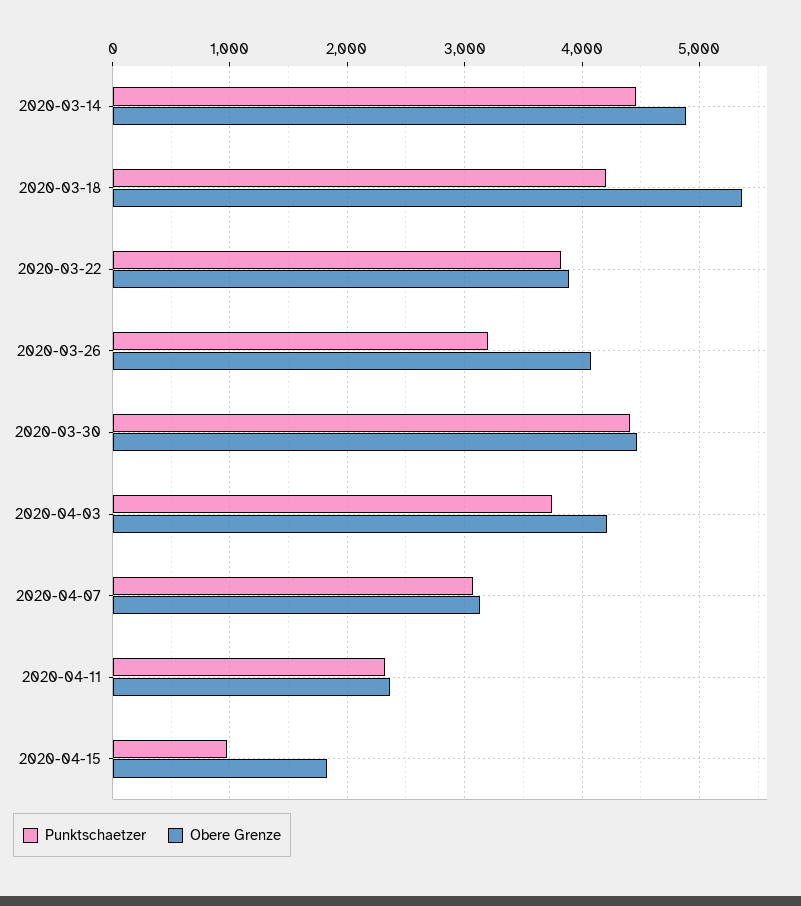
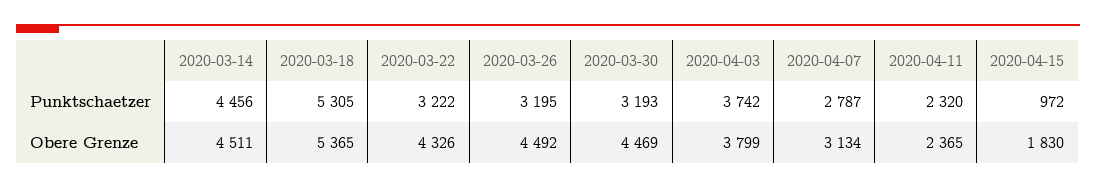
  {
    "Punktschaetzer": {
      "2020-03-14": 4456,
-     "2020-03-18": 4200,
+     "2020-03-18": 5305,
-     "2020-03-22": 3800,
+     "2020-03-22": 3222,
      "2020-03-26": 3195,
-     "2020-03-30": 4400,
+     "2020-03-30": 3193,
      "2020-04-03": 3742,
-     "2020-04-07": 3100,
+     "2020-04-07": 2787,
      "2020-04-11": 2320,
      "2020-04-15": 972
    },
    "Obere Grenze": {
-     "2020-03-14": 4900,
+     "2020-03-14": 4511,
      "2020-03-18": 5365,
-     "2020-03-22": 3900,
+     "2020-03-22": 4326,
-     "2020-03-26": 4100,
+     "2020-03-26": 4492,
      "2020-03-30": 4469,
-     "2020-04-03": 4200,
+     "2020-04-03": 3799,
      "2020-04-07": 3134,
      "2020-04-11": 2365,
      "2020-04-15": 1830
    }
  }

